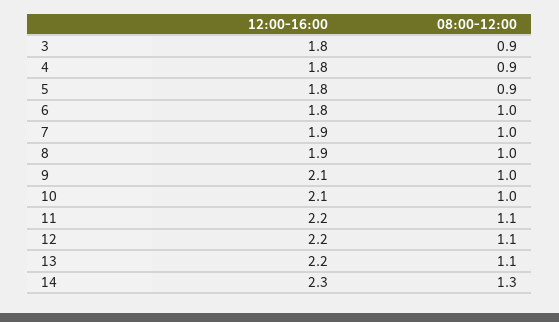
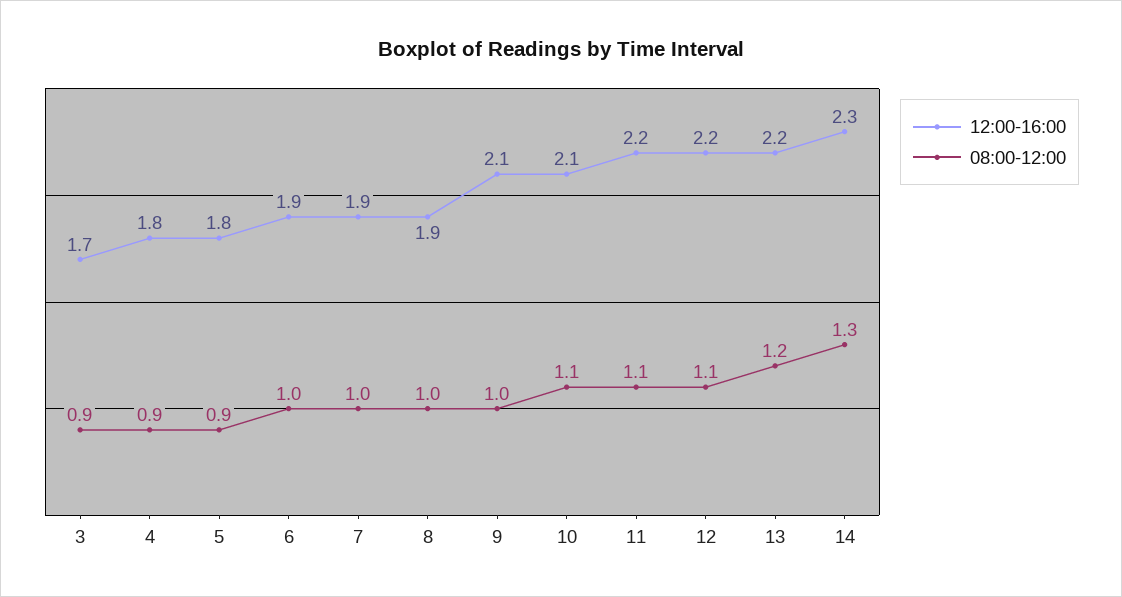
  {
    "12:00-16:00": {
-     "3": 1.8,
+     "3": 1.7,
      "4": 1.8,
      "5": 1.8,
-     "6": 1.8,
+     "6": 1.9,
      "7": 1.9,
      "8": 1.9,
      "9": 2.1,
      "10": 2.1,
      "11": 2.2,
      "12": 2.2,
      "13": 2.2,
      "14": 2.3
    },
    "08:00-12:00": {
      "3": 0.9,
      "4": 0.9,
      "5": 0.9,
      "6": 1,
      "7": 1,
      "8": 1,
      "9": 1,
-     "10": 1,
+     "10": 1.1,
      "11": 1.1,
      "12": 1.1,
-     "13": 1.1,
+     "13": 1.2,
      "14": 1.3
    }
  }

